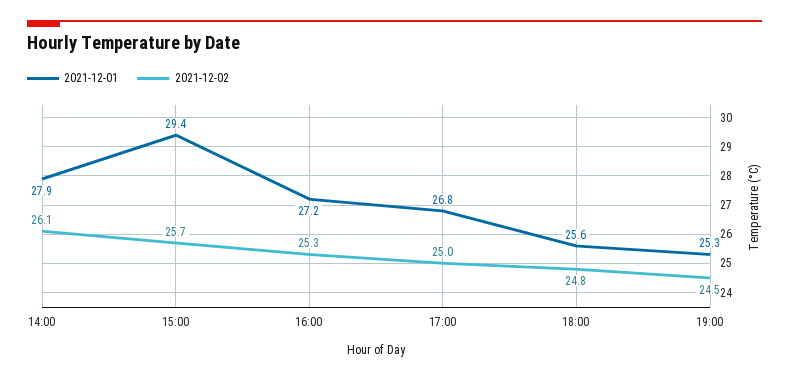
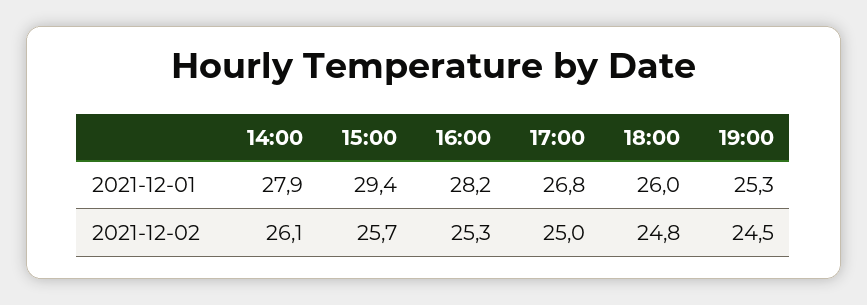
  {
    "2021-12-01": {
      "14:00": 27.9,
      "15:00": 29.4,
-     "16:00": 27.2,
+     "16:00": 28.2,
      "17:00": 26.8,
-     "18:00": 25.6,
+     "18:00": 26,
      "19:00": 25.3
    },
    "2021-12-02": {
      "14:00": 26.1,
      "15:00": 25.7,
      "16:00": 25.3,
      "17:00": 25,
      "18:00": 24.8,
      "19:00": 24.5
    }
  }

